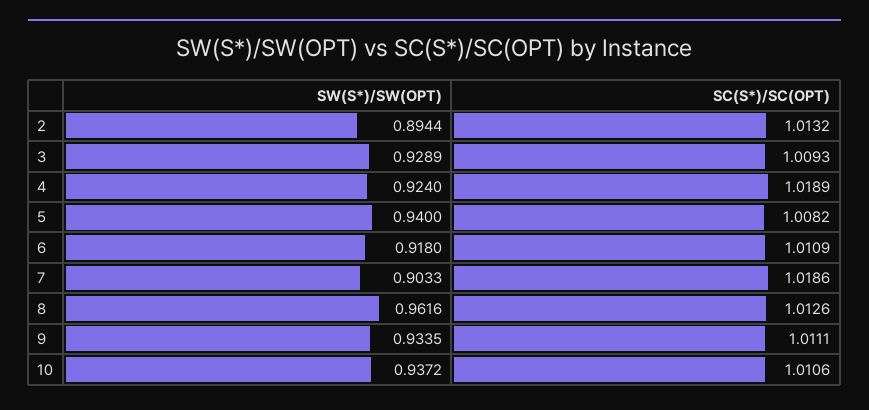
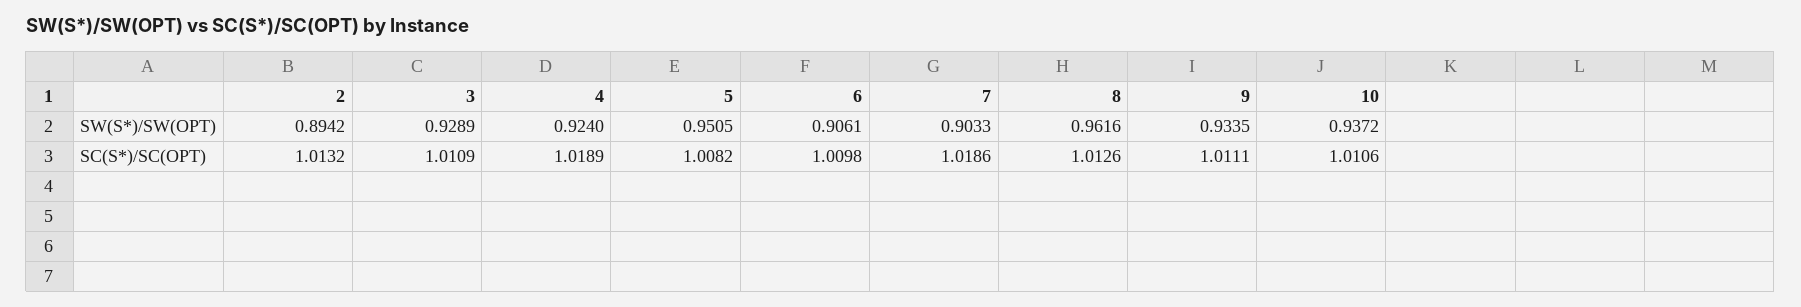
  {
    "SW(S*)/SW(OPT)": {
-     "2": 0.8944,
+     "2": 0.8942,
      "3": 0.9289,
      "4": 0.924,
-     "5": 0.94,
+     "5": 0.9505,
-     "6": 0.918,
+     "6": 0.9061,
      "7": 0.9033,
      "8": 0.9616,
      "9": 0.9335,
      "10": 0.9372
    },
    "SC(S*)/SC(OPT)": {
      "2": 1.0132,
-     "3": 1.0093,
+     "3": 1.0109,
      "4": 1.0189,
      "5": 1.0082,
-     "6": 1.0109,
+     "6": 1.0098,
      "7": 1.0186,
      "8": 1.0126,
      "9": 1.0111,
      "10": 1.0106
    }
  }

